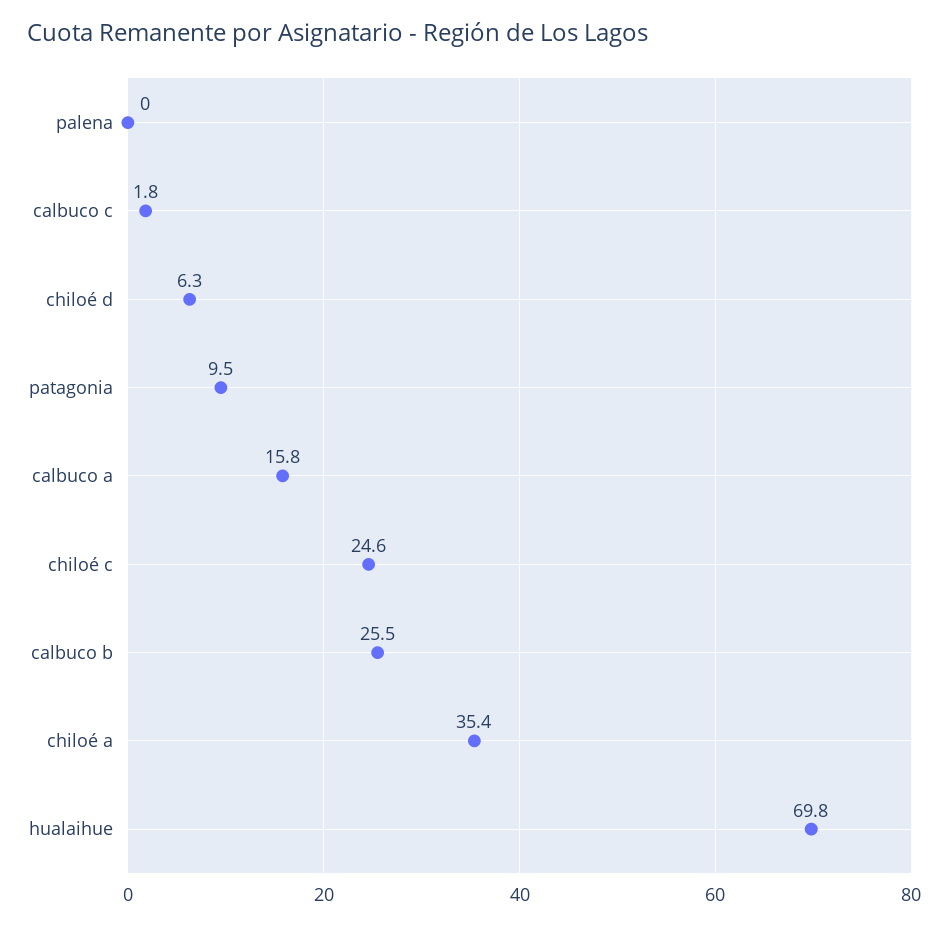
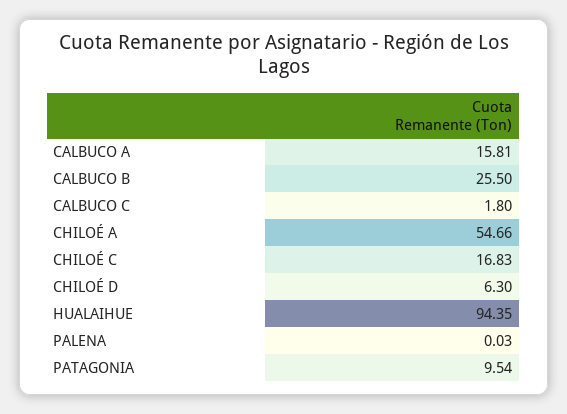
  {
    "palena": 0.03,
    "calbuco c": 1.8,
    "chiloé d": 6.3,
    "patagonia": 9.54,
    "calbuco a": 15.81,
-   "chiloé c": 24.6,
+   "chiloé c": 16.83,
    "calbuco b": 25.5,
-   "chiloé a": 35.4,
+   "chiloé a": 54.66,
-   "hualaihue": 69.8
+   "hualaihue": 94.35
  }

